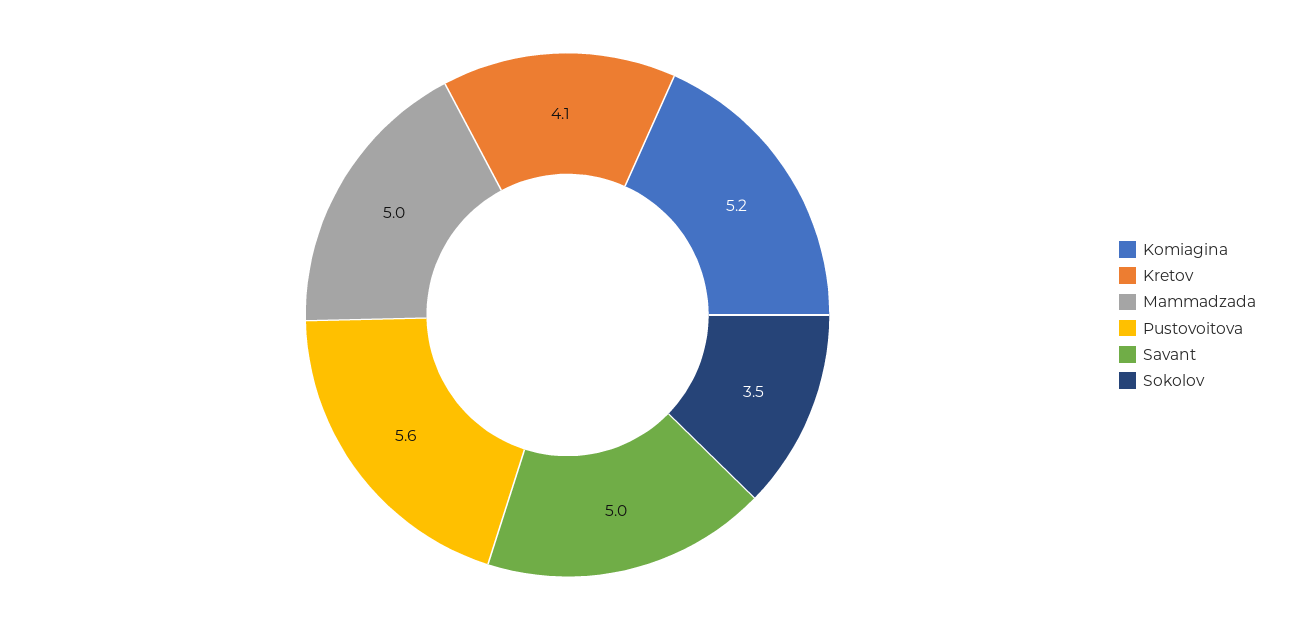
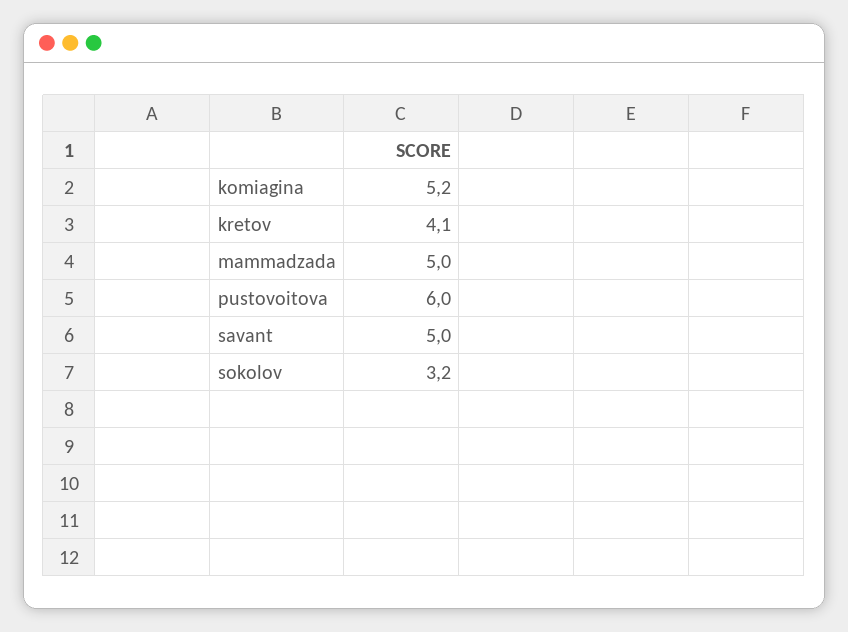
  {
    "Komiagina": 5.2,
    "Kretov": 4.1,
    "Mammadzada": 5,
-   "Pustovoitova": 5.6,
+   "Pustovoitova": 6,
    "Savant": 5,
-   "Sokolov": 3.5
+   "Sokolov": 3.2
  }

